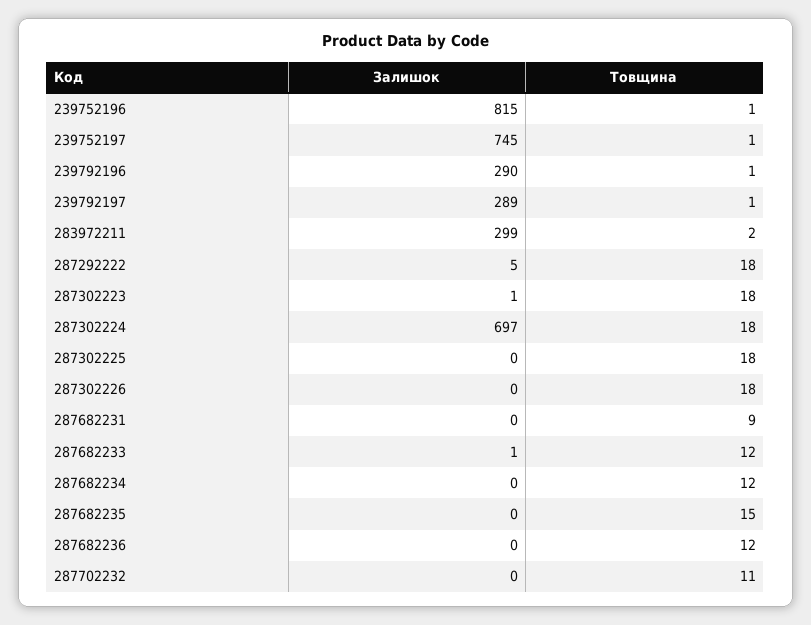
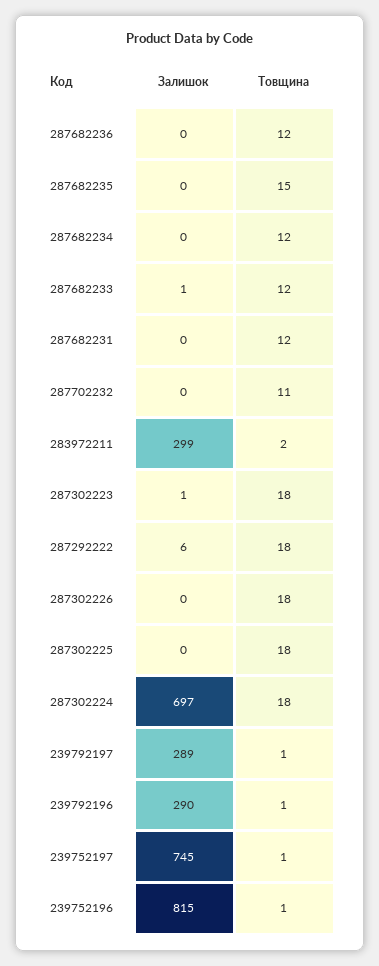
  {
    "Залишок": {
      "239752196": 815,
      "239752197": 745,
      "239792196": 290,
      "239792197": 289,
      "283972211": 299,
-     "287292222": 5,
+     "287292222": 6,
      "287302223": 1,
      "287302224": 697,
      "287302225": 0,
      "287302226": 0,
      "287682231": 0,
      "287682233": 1,
      "287682234": 0,
      "287682235": 0,
      "287682236": 0,
      "287702232": 0
    },
    "Товщина": {
      "239752196": 1,
      "239752197": 1,
      "239792196": 1,
      "239792197": 1,
      "283972211": 2,
      "287292222": 18,
      "287302223": 18,
      "287302224": 18,
      "287302225": 18,
      "287302226": 18,
-     "287682231": 9,
+     "287682231": 12,
      "287682233": 12,
      "287682234": 12,
      "287682235": 15,
      "287682236": 12,
      "287702232": 11
    }
  }

